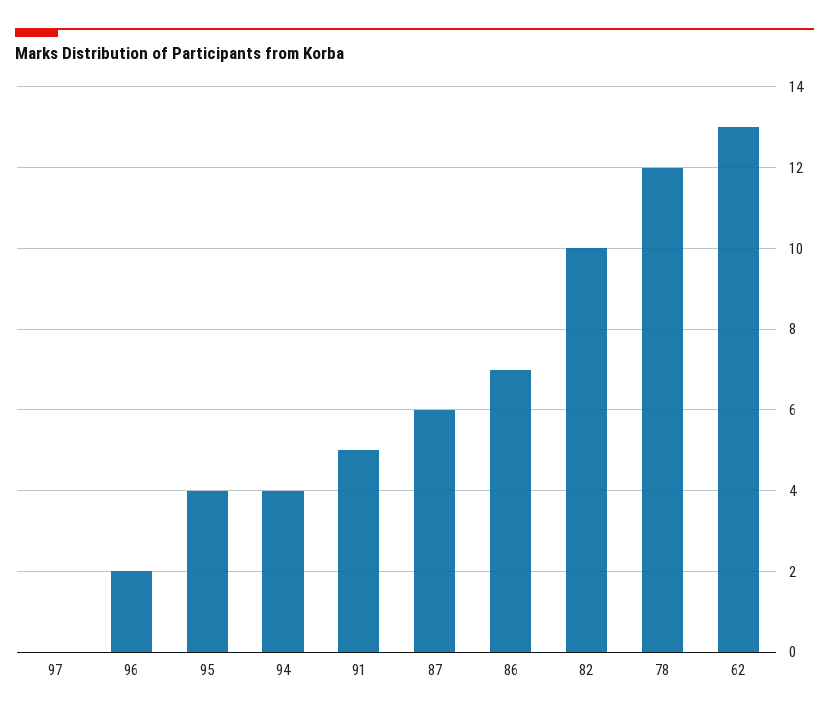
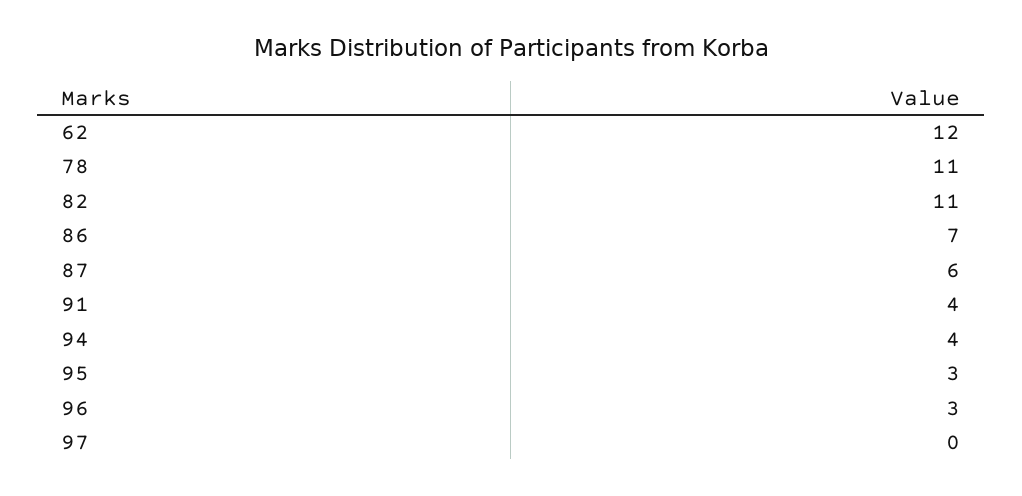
  {
    "97": 0,
-   "96": 2,
+   "96": 3,
-   "95": 4,
+   "95": 3,
    "94": 4,
-   "91": 5,
+   "91": 4,
    "87": 6,
    "86": 7,
-   "82": 10,
+   "82": 11,
-   "78": 12,
+   "78": 11,
-   "62": 13
+   "62": 12
  }

